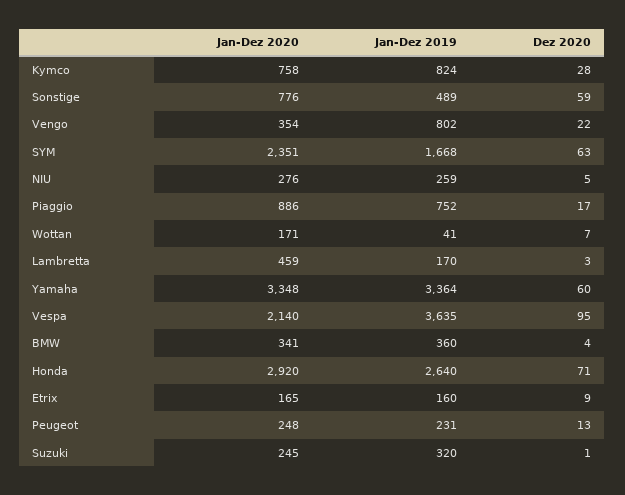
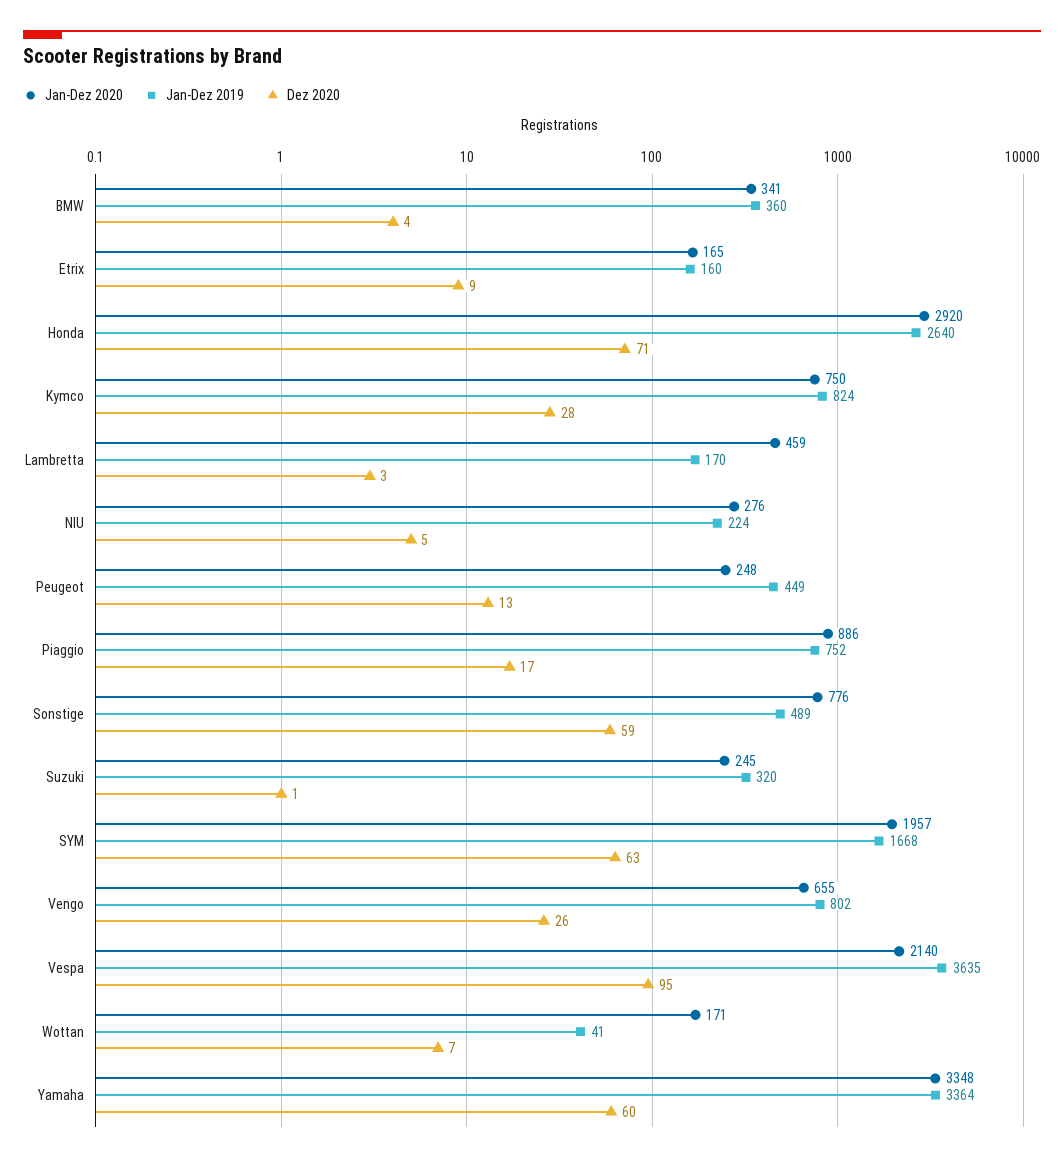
  {
    "Jan-Dez 2020": {
-     "Kymco": 758,
+     "Kymco": 750,
      "Sonstige": 776,
-     "Vengo": 354,
+     "Vengo": 655,
-     "SYM": 2351,
+     "SYM": 1957,
      "NIU": 276,
      "Piaggio": 886,
      "Wottan": 171,
      "Lambretta": 459,
      "Yamaha": 3348,
      "Vespa": 2140,
      "BMW": 341,
      "Honda": 2920,
      "Etrix": 165,
      "Peugeot": 248,
      "Suzuki": 245
    },
    "Jan-Dez 2019": {
      "Kymco": 824,
      "Sonstige": 489,
      "Vengo": 802,
      "SYM": 1668,
-     "NIU": 259,
+     "NIU": 224,
      "Piaggio": 752,
      "Wottan": 41,
      "Lambretta": 170,
      "Yamaha": 3364,
      "Vespa": 3635,
      "BMW": 360,
      "Honda": 2640,
      "Etrix": 160,
-     "Peugeot": 231,
+     "Peugeot": 449,
      "Suzuki": 320
    },
    "Dez 2020": {
      "Kymco": 28,
      "Sonstige": 59,
-     "Vengo": 22,
+     "Vengo": 26,
      "SYM": 63,
      "NIU": 5,
      "Piaggio": 17,
      "Wottan": 7,
      "Lambretta": 3,
      "Yamaha": 60,
      "Vespa": 95,
      "BMW": 4,
      "Honda": 71,
      "Etrix": 9,
      "Peugeot": 13,
      "Suzuki": 1
    }
  }

